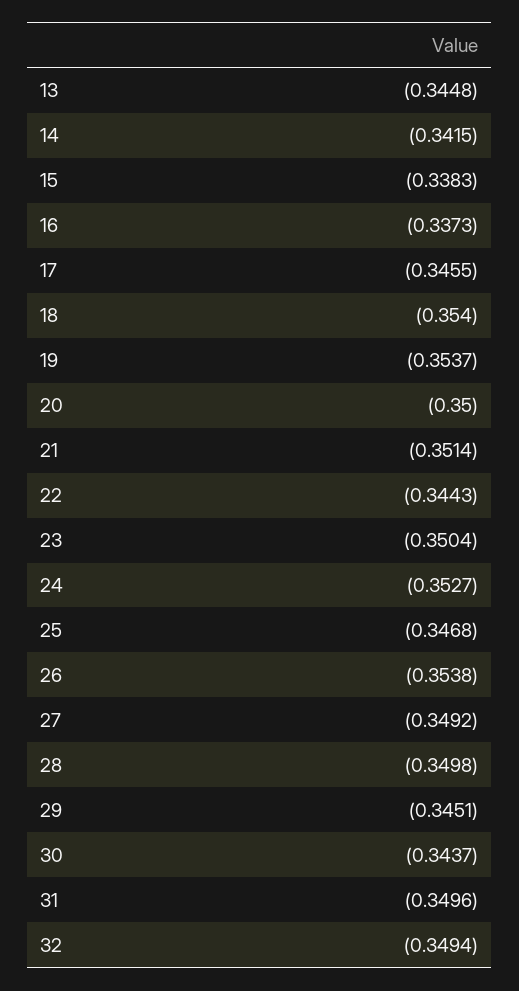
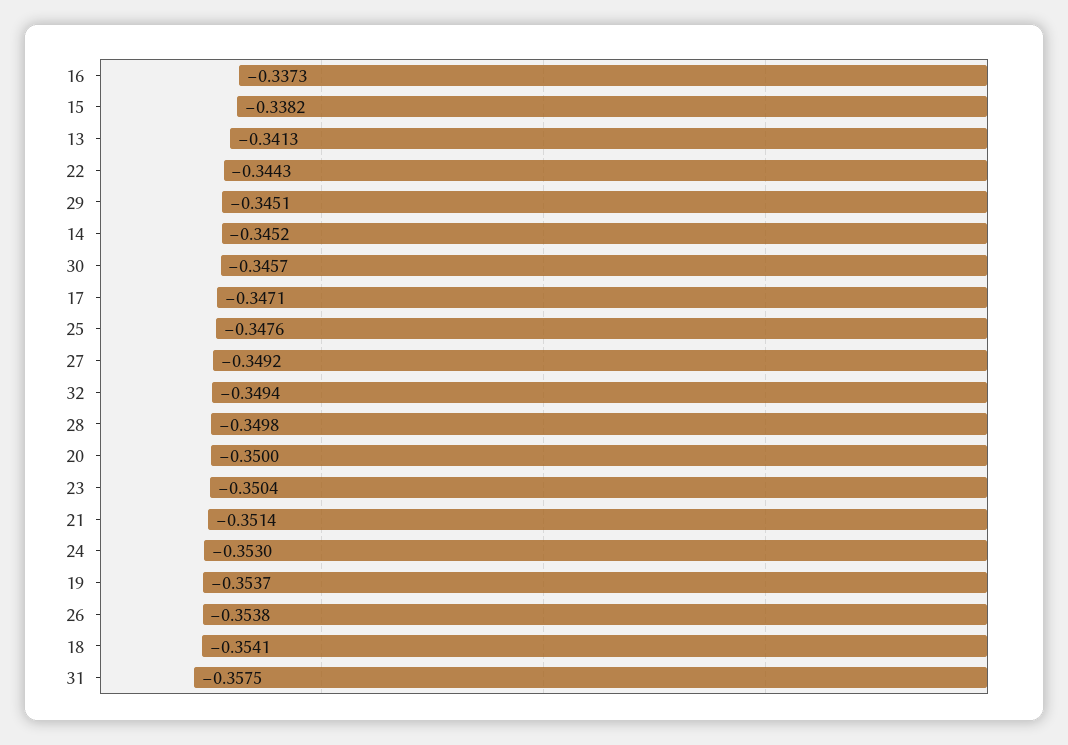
  {
-   "13": -0.3448,
+   "13": -0.3413,
-   "14": -0.3415,
+   "14": -0.3452,
-   "15": -0.3383,
+   "15": -0.3382,
    "16": -0.3373,
-   "17": -0.3455,
+   "17": -0.3471,
-   "18": -0.354,
+   "18": -0.3541,
    "19": -0.3537,
    "20": -0.35,
    "21": -0.3514,
    "22": -0.3443,
    "23": -0.3504,
-   "24": -0.3527,
+   "24": -0.353,
-   "25": -0.3468,
+   "25": -0.3476,
    "26": -0.3538,
    "27": -0.3492,
    "28": -0.3498,
    "29": -0.3451,
-   "30": -0.3437,
+   "30": -0.3457,
-   "31": -0.3496,
+   "31": -0.3575,
    "32": -0.3494
  }

